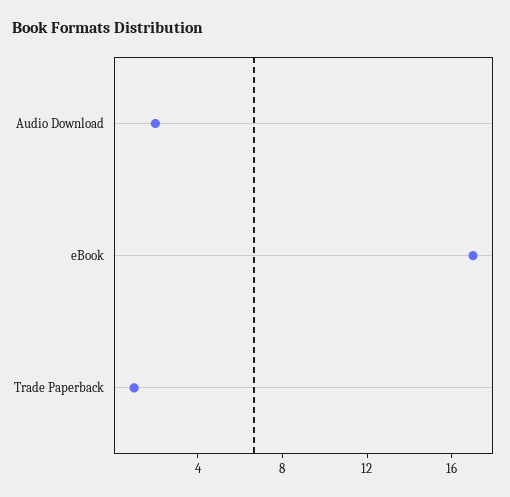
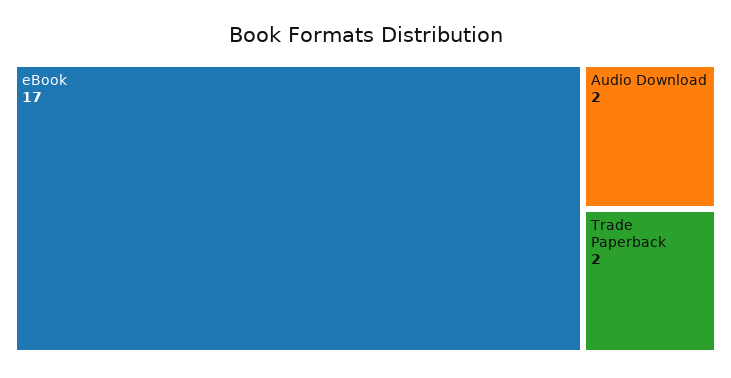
  {
    "Audio Download": 2,
    "eBook": 17,
-   "Trade Paperback": 1
+   "Trade Paperback": 2
  }

